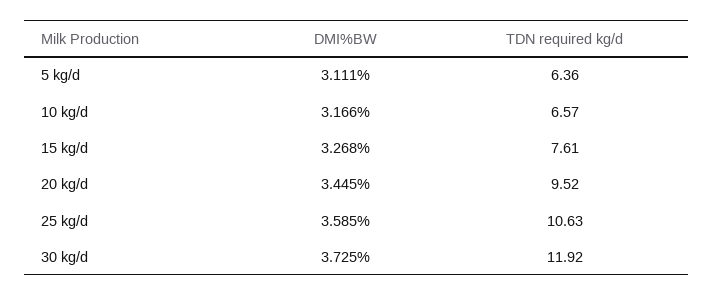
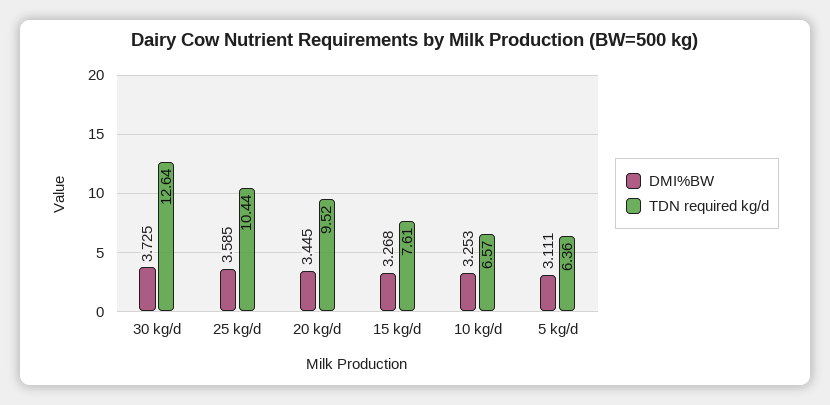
  {
    "DMI%BW": {
      "5 kg/d": 3.111,
-     "10 kg/d": 3.166,
+     "10 kg/d": 3.253,
      "15 kg/d": 3.268,
      "20 kg/d": 3.445,
      "25 kg/d": 3.585,
      "30 kg/d": 3.725
    },
    "TDN required kg/d": {
      "5 kg/d": 6.36,
      "10 kg/d": 6.57,
      "15 kg/d": 7.61,
      "20 kg/d": 9.52,
-     "25 kg/d": 10.63,
+     "25 kg/d": 10.44,
-     "30 kg/d": 11.92
+     "30 kg/d": 12.64
    }
  }

